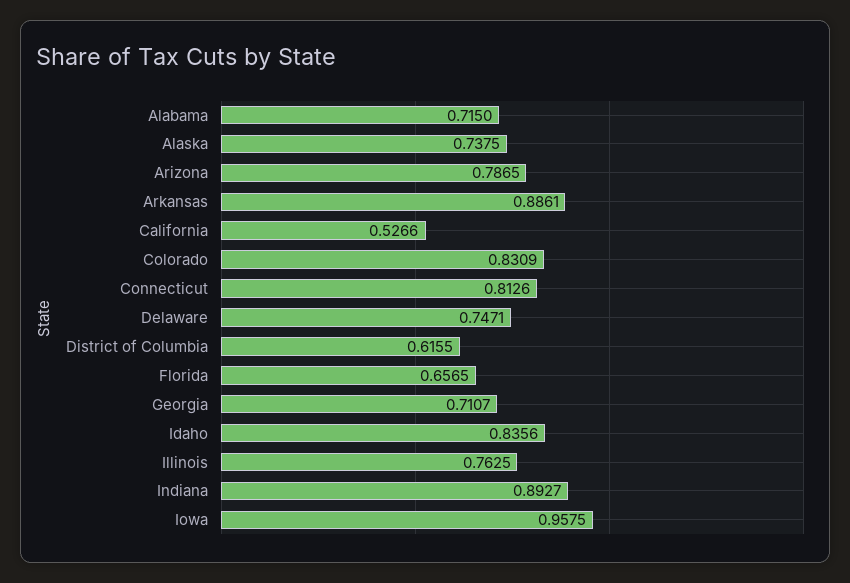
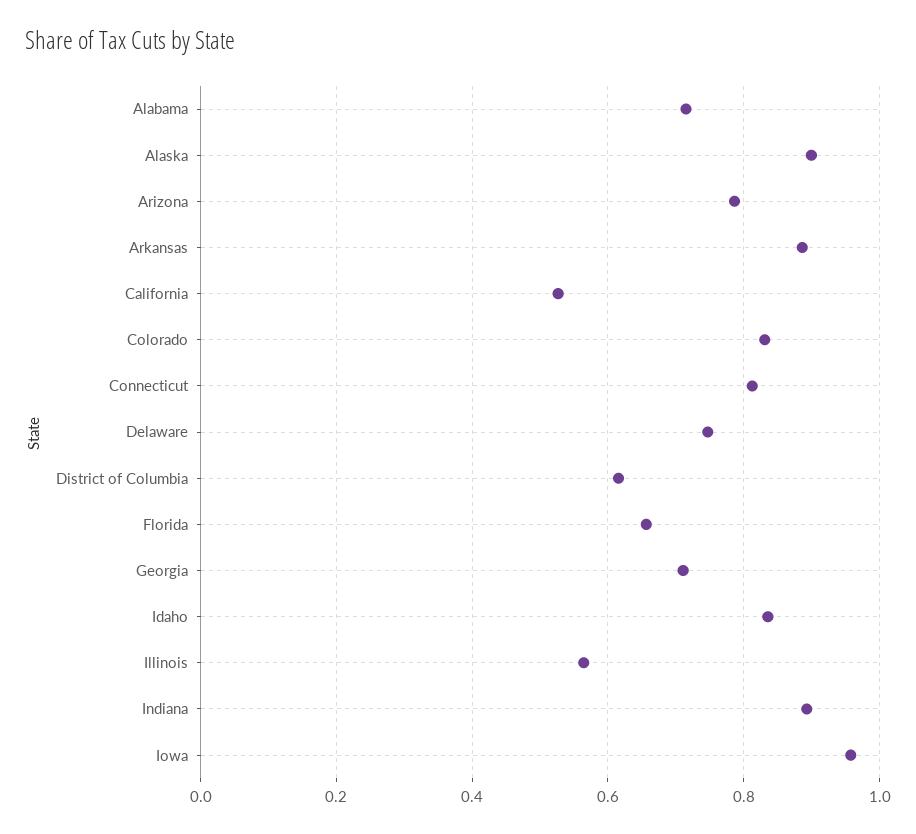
  {
    "Alabama": 0.715,
-   "Alaska": 0.7375,
+   "Alaska": 0.9,
    "Arizona": 0.7865,
    "Arkansas": 0.8861,
    "California": 0.5266,
    "Colorado": 0.8309,
    "Connecticut": 0.8126,
    "Delaware": 0.7471,
    "District of Columbia": 0.6155,
    "Florida": 0.6565,
    "Georgia": 0.7107,
    "Idaho": 0.8356,
-   "Illinois": 0.7625,
+   "Illinois": 0.56,
    "Indiana": 0.8927,
    "Iowa": 0.9575
  }

